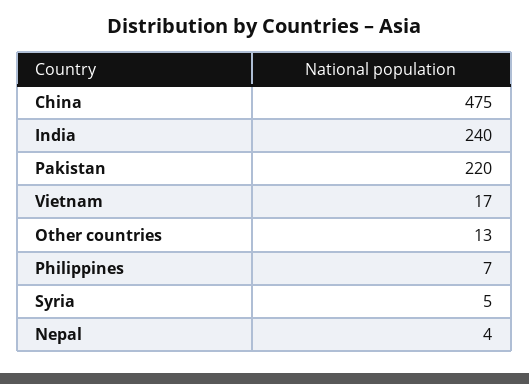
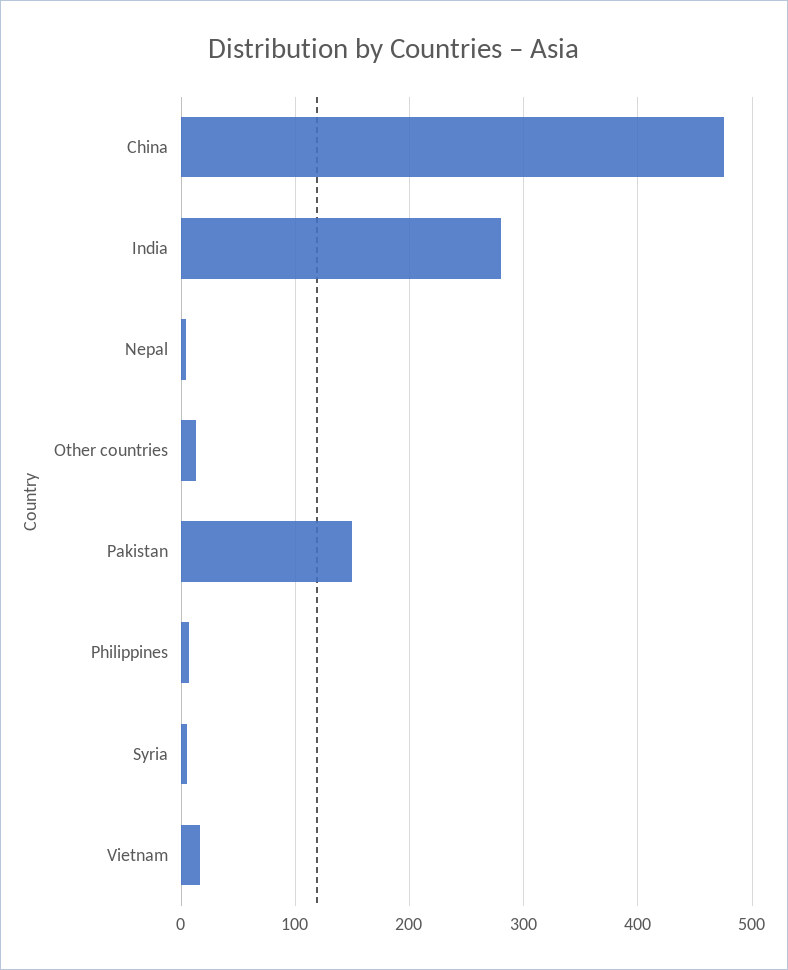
  {
    "China": 475,
-   "India": 240,
+   "India": 280,
-   "Pakistan": 220,
+   "Pakistan": 150,
    "Vietnam": 17,
    "Other countries": 13,
    "Philippines": 7,
    "Syria": 5,
    "Nepal": 4
  }

